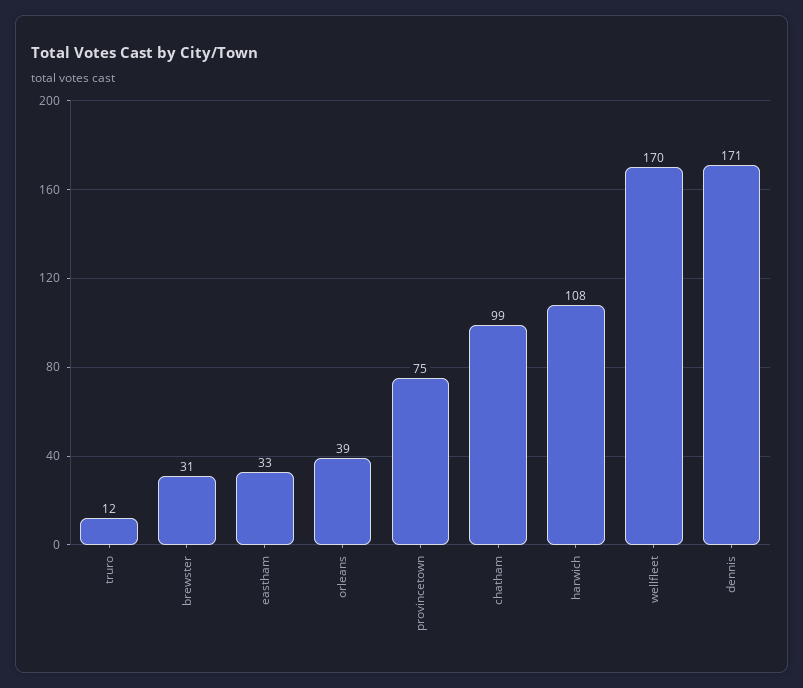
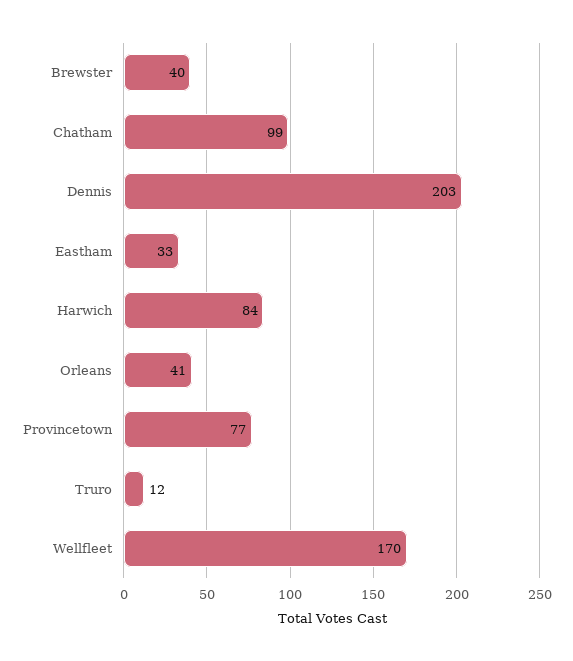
  {
    "truro": 12,
-   "brewster": 31,
+   "brewster": 40,
    "eastham": 33,
-   "orleans": 39,
+   "orleans": 41,
-   "provincetown": 75,
+   "provincetown": 77,
    "chatham": 99,
-   "harwich": 108,
+   "harwich": 84,
    "wellfleet": 170,
-   "dennis": 171
+   "dennis": 203
  }

